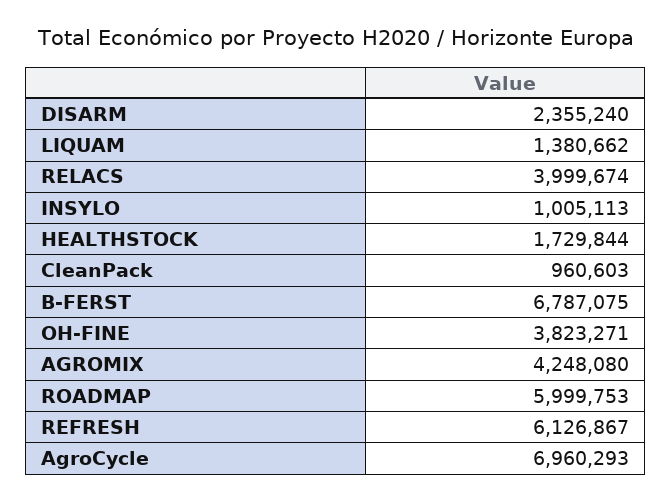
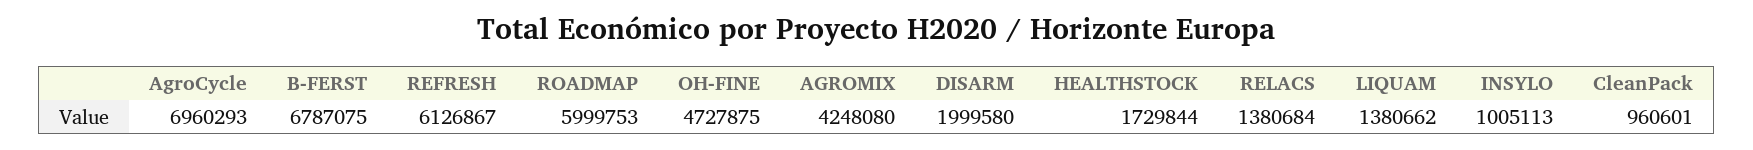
  {
-   "DISARM": 2355240,
+   "DISARM": 1999580,
    "LIQUAM": 1380662,
-   "RELACS": 3999674,
+   "RELACS": 1380684,
    "INSYLO": 1005113,
    "HEALTHSTOCK": 1729844,
-   "CleanPack": 960603,
+   "CleanPack": 960601,
    "B-FERST": 6787075,
-   "OH-FINE": 3823271,
+   "OH-FINE": 4727875,
    "AGROMIX": 4248080,
    "ROADMAP": 5999753,
    "REFRESH": 6126867,
    "AgroCycle": 6960293
  }

